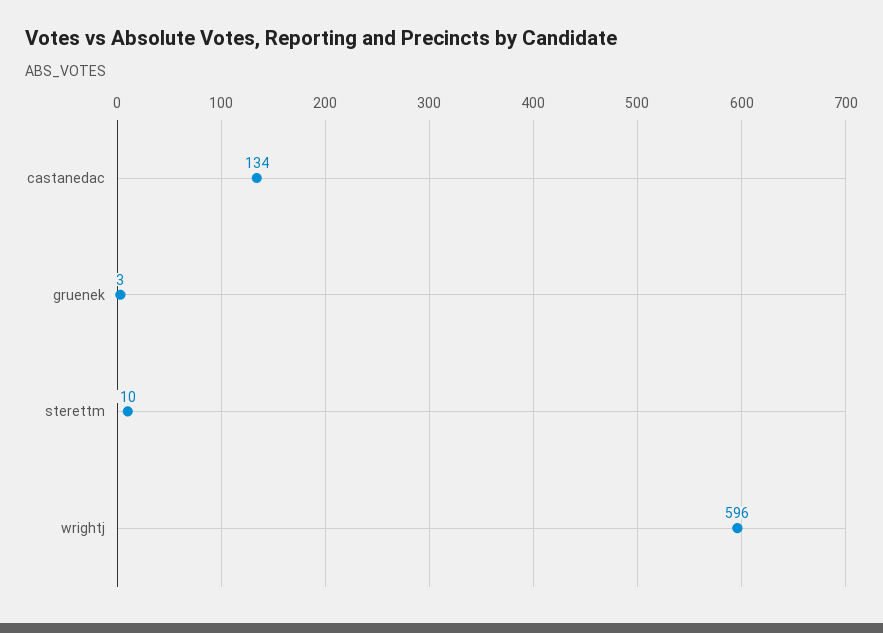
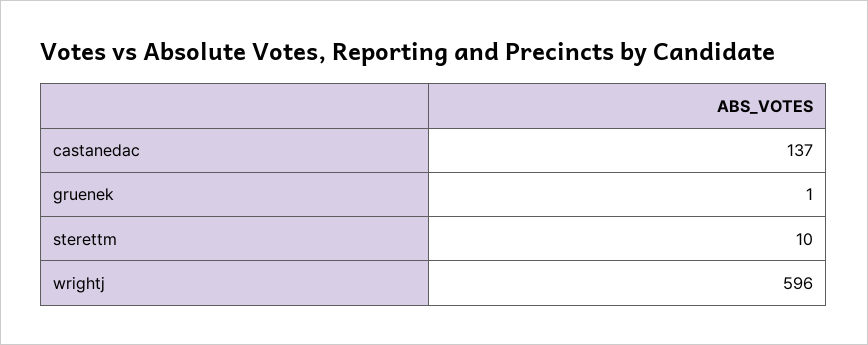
  {
-   "castanedac": 134,
+   "castanedac": 137,
-   "gruenek": 3,
+   "gruenek": 1,
    "sterettm": 10,
    "wrightj": 596
  }

